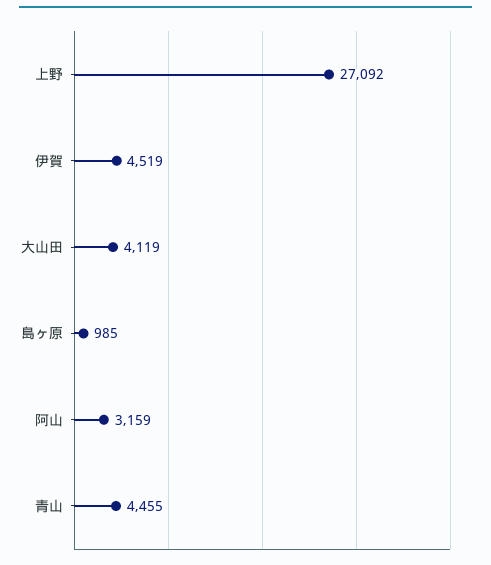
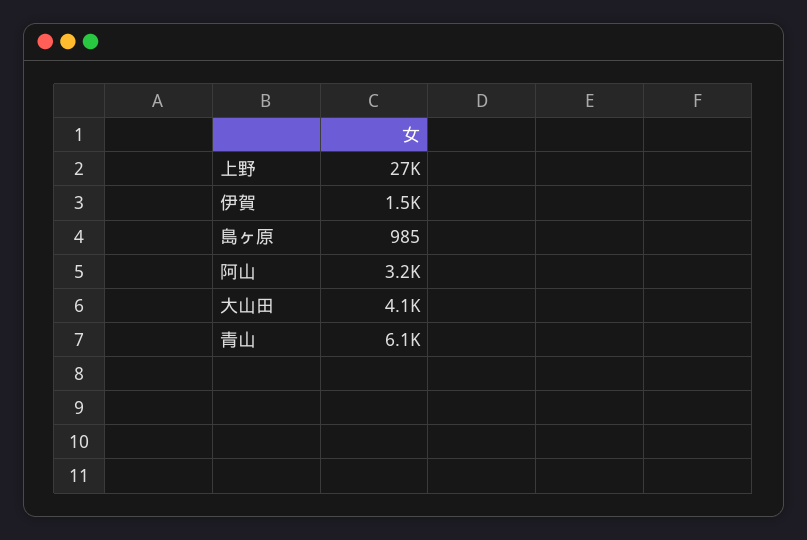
  {
    "上野": 27092,
-   "伊賀": 4519,
+   "伊賀": 1500,
    "大山田": 4119,
    "島ヶ原": 985,
    "阿山": 3159,
-   "青山": 4455
+   "青山": 6100
  }

